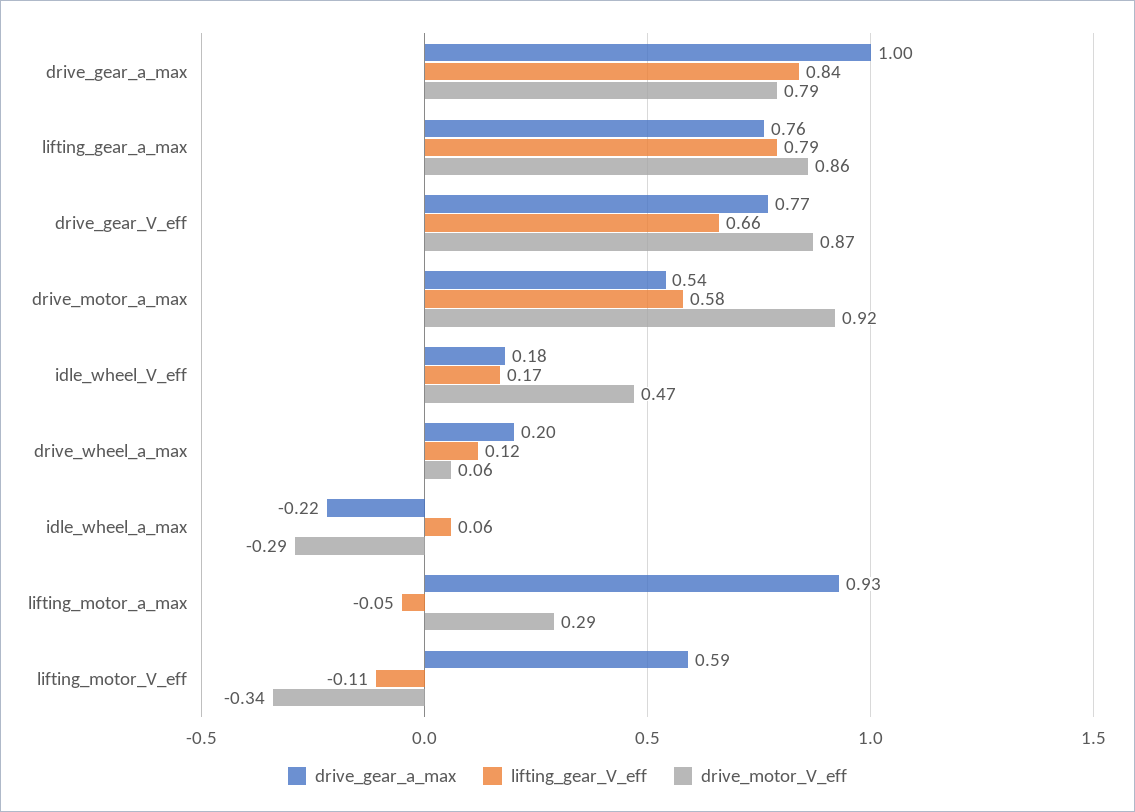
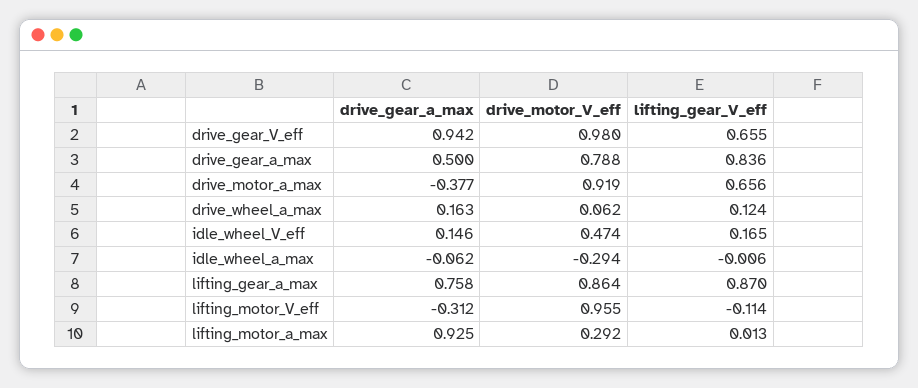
  {
    "drive_gear_a_max": {
-     "drive_gear_a_max": 1,
+     "drive_gear_a_max": 0.5,
      "lifting_gear_a_max": 0.758,
-     "drive_gear_V_eff": 0.77,
+     "drive_gear_V_eff": 0.942,
-     "drive_motor_a_max": 0.54,
+     "drive_motor_a_max": -0.377,
-     "idle_wheel_V_eff": 0.18,
+     "idle_wheel_V_eff": 0.146,
-     "drive_wheel_a_max": 0.2,
+     "drive_wheel_a_max": 0.163,
-     "idle_wheel_a_max": -0.22,
+     "idle_wheel_a_max": -0.062,
      "lifting_motor_a_max": 0.925,
-     "lifting_motor_V_eff": 0.59
+     "lifting_motor_V_eff": -0.312
    },
    "lifting_gear_V_eff": {
      "drive_gear_a_max": 0.836,
-     "lifting_gear_a_max": 0.79,
+     "lifting_gear_a_max": 0.87,
      "drive_gear_V_eff": 0.655,
-     "drive_motor_a_max": 0.58,
+     "drive_motor_a_max": 0.656,
      "idle_wheel_V_eff": 0.165,
      "drive_wheel_a_max": 0.124,
-     "idle_wheel_a_max": 0.06,
+     "idle_wheel_a_max": -0.006,
-     "lifting_motor_a_max": -0.05,
+     "lifting_motor_a_max": 0.013,
      "lifting_motor_V_eff": -0.114
    },
    "drive_motor_V_eff": {
      "drive_gear_a_max": 0.788,
      "lifting_gear_a_max": 0.864,
-     "drive_gear_V_eff": 0.87,
+     "drive_gear_V_eff": 0.98,
      "drive_motor_a_max": 0.919,
      "idle_wheel_V_eff": 0.474,
      "drive_wheel_a_max": 0.062,
      "idle_wheel_a_max": -0.294,
      "lifting_motor_a_max": 0.292,
-     "lifting_motor_V_eff": -0.34
+     "lifting_motor_V_eff": 0.955
    }
  }

